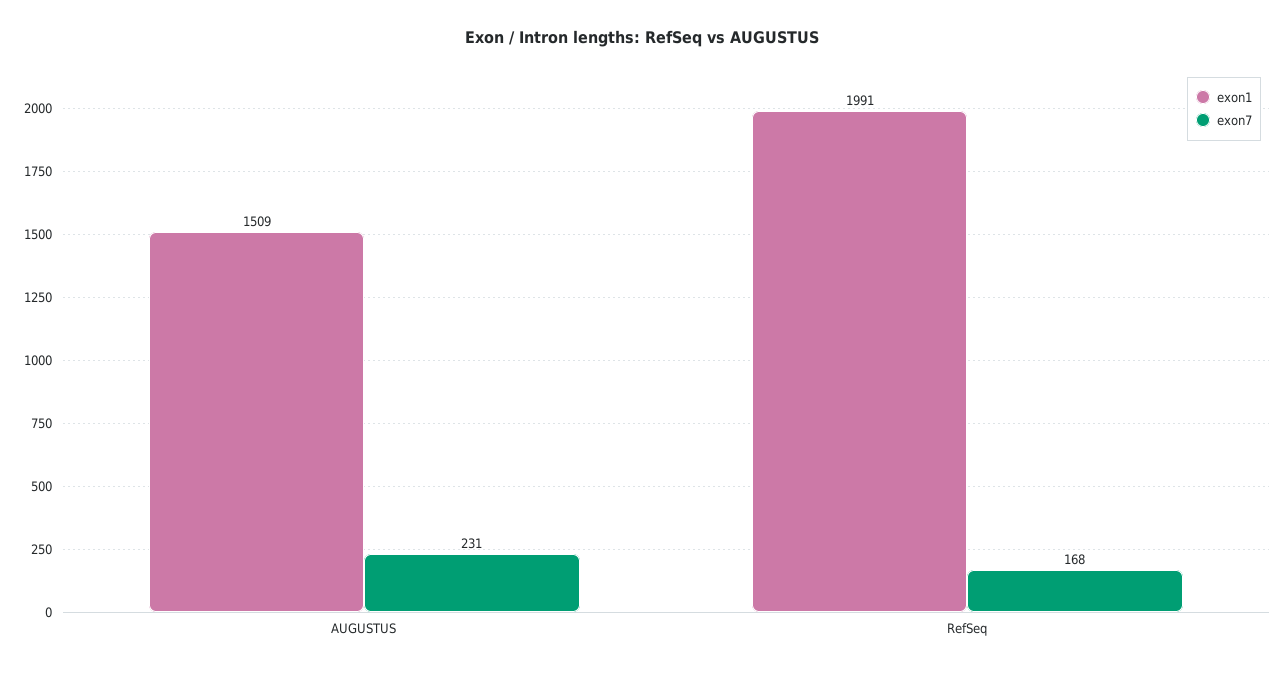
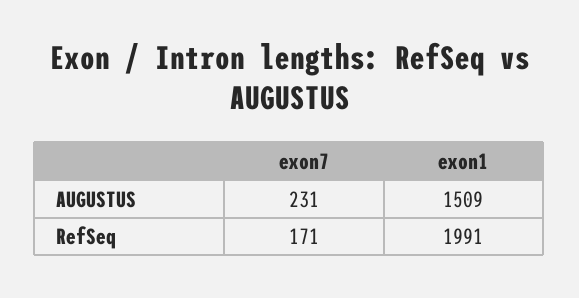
  {
    "exon1": {
      "AUGUSTUS": 1509,
      "RefSeq": 1991
    },
    "exon7": {
      "AUGUSTUS": 231,
-     "RefSeq": 168
+     "RefSeq": 171
    }
  }

